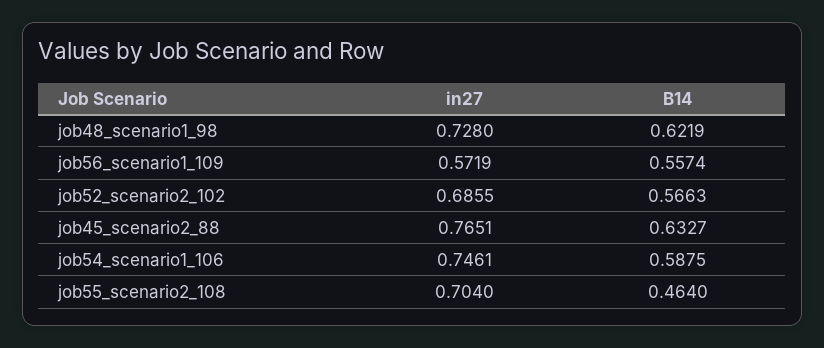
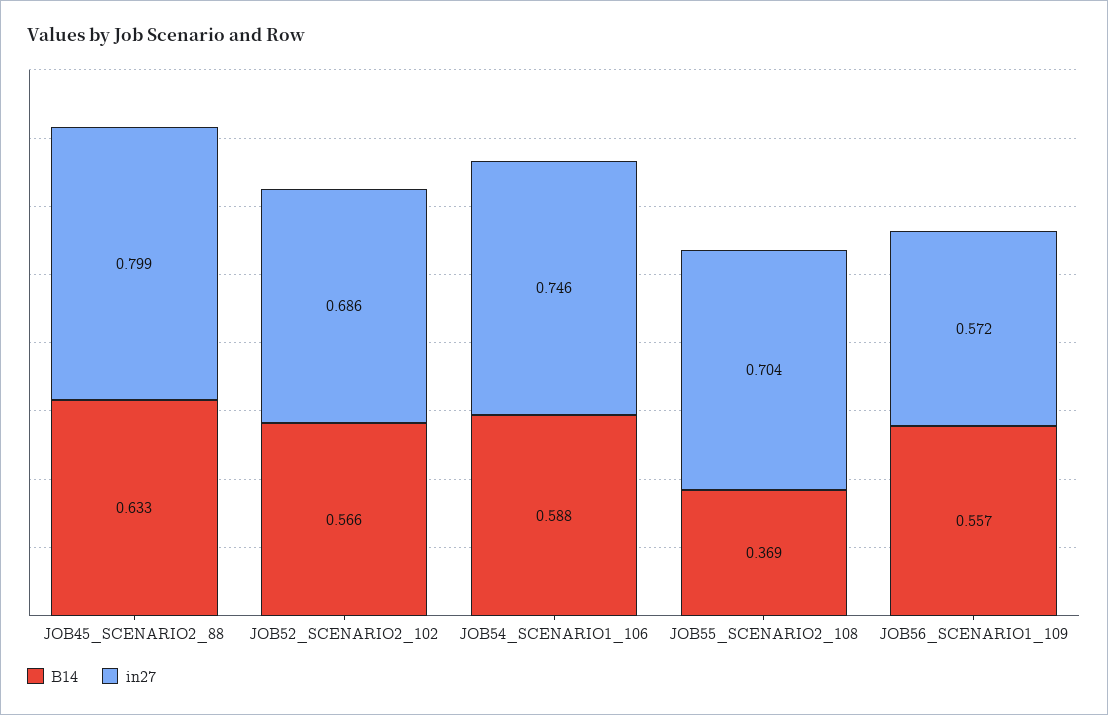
  {
    "in27": {
-     "job48_scenario1_98": 0.728,
      "job56_scenario1_109": 0.5719,
      "job52_scenario2_102": 0.6855,
-     "job45_scenario2_88": 0.7651,
+     "job45_scenario2_88": 0.799,
      "job54_scenario1_106": 0.7461,
      "job55_scenario2_108": 0.704
    },
    "B14": {
-     "job48_scenario1_98": 0.6219,
      "job56_scenario1_109": 0.5574,
      "job52_scenario2_102": 0.5663,
      "job45_scenario2_88": 0.6327,
      "job54_scenario1_106": 0.5875,
-     "job55_scenario2_108": 0.464
+     "job55_scenario2_108": 0.369
    }
  }

